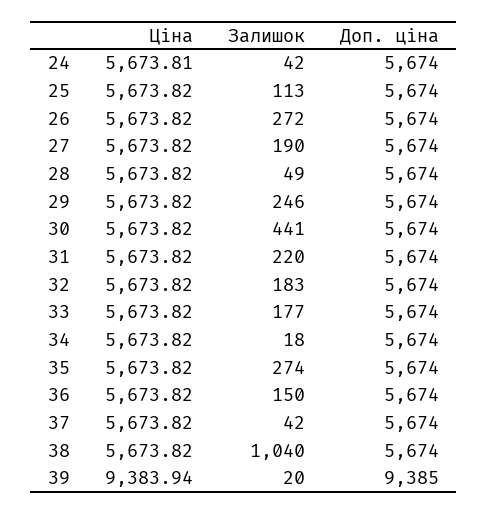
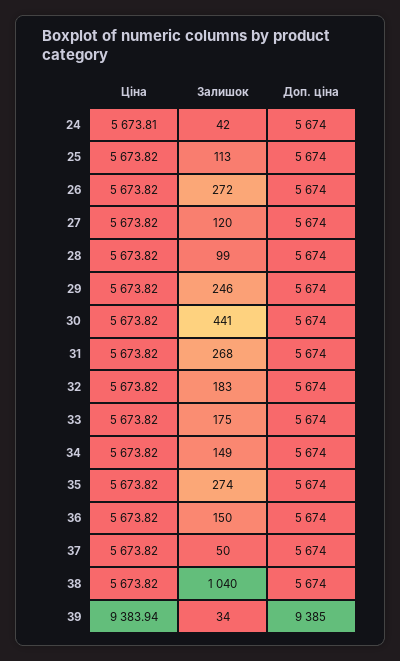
  {
    "Ціна": {
      "24": 5673.81,
      "25": 5673.82,
      "26": 5673.82,
      "27": 5673.82,
      "28": 5673.82,
      "29": 5673.82,
      "30": 5673.82,
      "31": 5673.82,
      "32": 5673.82,
      "33": 5673.82,
      "34": 5673.82,
      "35": 5673.82,
      "36": 5673.82,
      "37": 5673.82,
      "38": 5673.82,
      "39": 9383.94
    },
    "Залишок": {
      "24": 42,
      "25": 113,
      "26": 272,
-     "27": 190,
+     "27": 120,
-     "28": 49,
+     "28": 99,
      "29": 246,
      "30": 441,
-     "31": 220,
+     "31": 268,
      "32": 183,
-     "33": 177,
+     "33": 175,
-     "34": 18,
+     "34": 149,
      "35": 274,
      "36": 150,
-     "37": 42,
+     "37": 50,
      "38": 1040,
-     "39": 20
+     "39": 34
    },
    "Доп. ціна": {
      "24": 5674,
      "25": 5674,
      "26": 5674,
      "27": 5674,
      "28": 5674,
      "29": 5674,
      "30": 5674,
      "31": 5674,
      "32": 5674,
      "33": 5674,
      "34": 5674,
      "35": 5674,
      "36": 5674,
      "37": 5674,
      "38": 5674,
      "39": 9385
    }
  }

